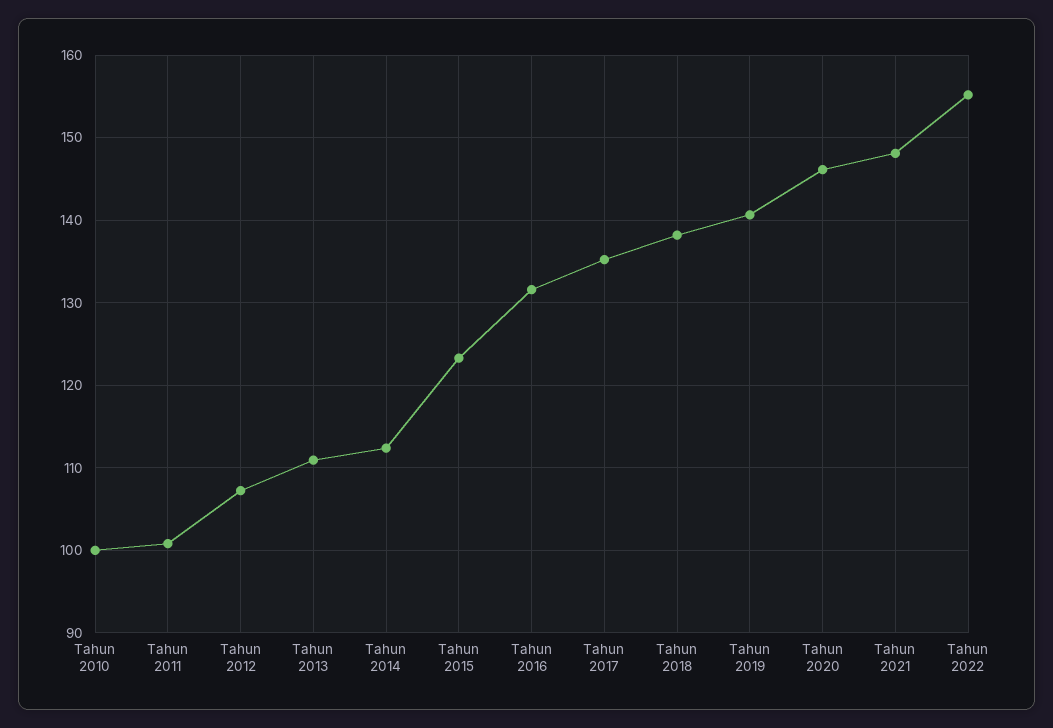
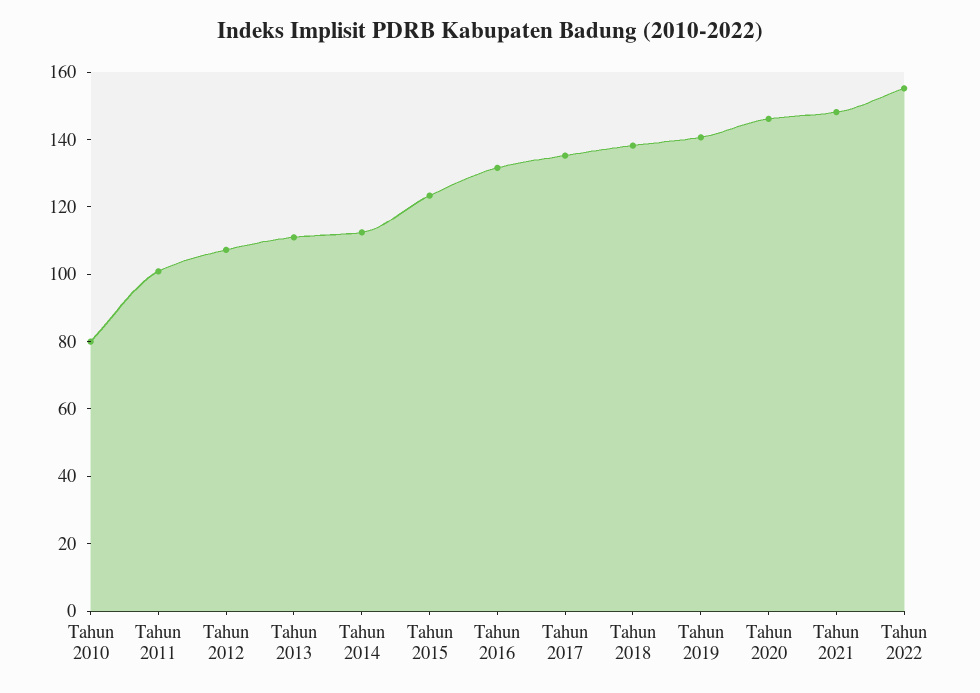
  {
-   "Tahun 2010": 100,
+   "Tahun 2010": 80,
    "Tahun 2011": 101,
    "Tahun 2012": 107,
    "Tahun 2013": 111,
    "Tahun 2014": 112,
    "Tahun 2015": 123,
    "Tahun 2016": 132,
    "Tahun 2017": 135,
    "Tahun 2018": 138,
    "Tahun 2019": 141,
    "Tahun 2020": 146,
    "Tahun 2021": 148,
    "Tahun 2022": 155
  }

